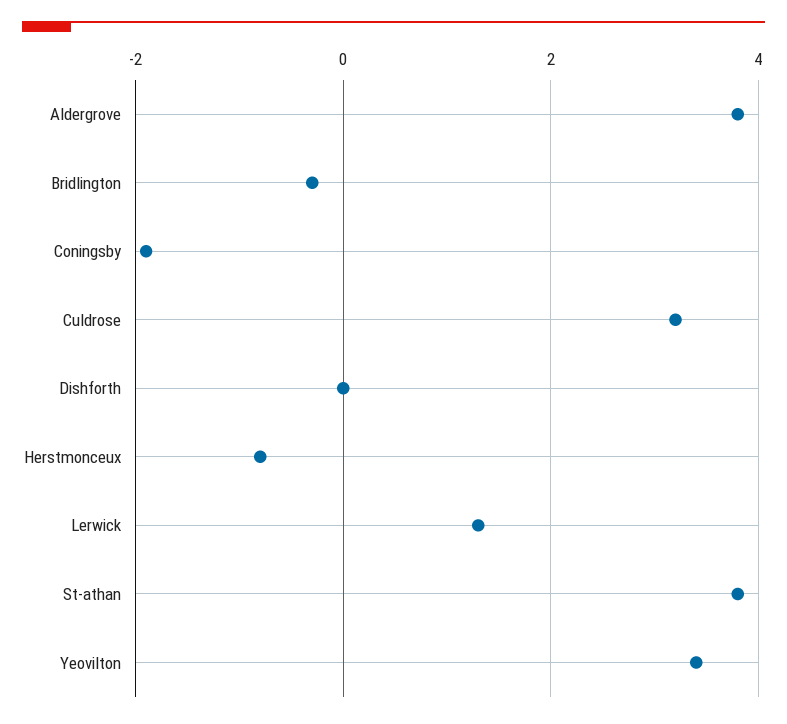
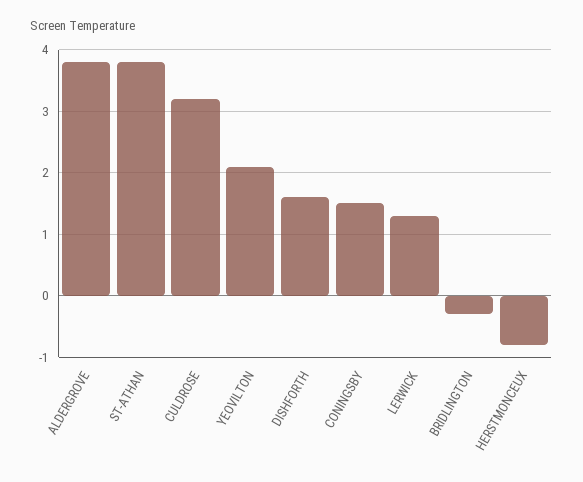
  {
    "Aldergrove": 3.8,
    "Bridlington": -0.3,
-   "Coningsby": -2,
+   "Coningsby": 1.5,
    "Culdrose": 3.2,
-   "Dishforth": 0,
+   "Dishforth": 1.6,
    "Herstmonceux": -0.8,
    "Lerwick": 1.3,
    "St-athan": 3.8,
-   "Yeovilton": 3.5
+   "Yeovilton": 2.1
  }

